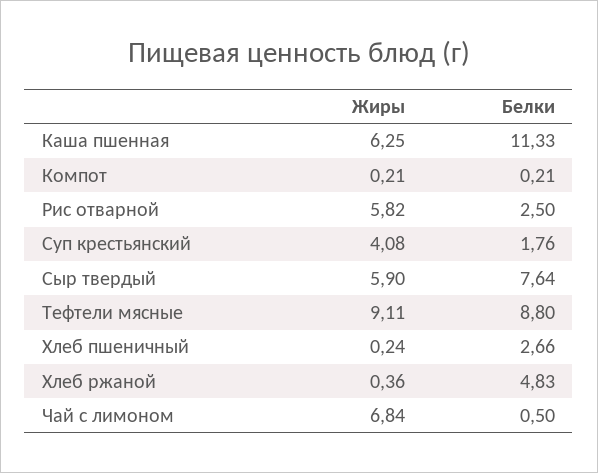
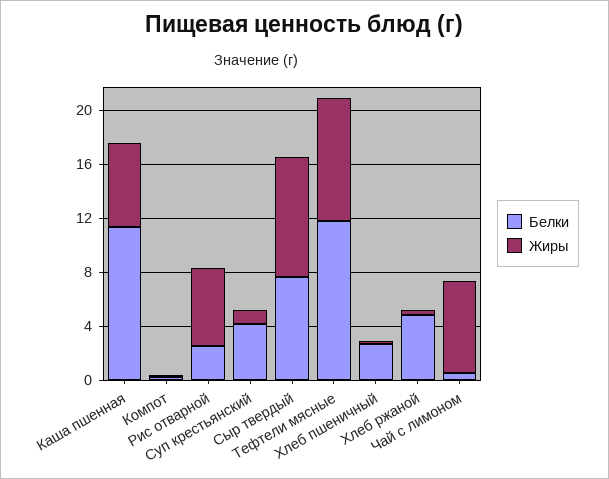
  {
    "Жиры": {
      "Каша пшенная": 6.25,
      "Компот": 0.21,
      "Рис отварной": 5.82,
-     "Суп крестьянский": 4.08,
+     "Суп крестьянский": 1,
-     "Сыр твердый": 5.9,
+     "Сыр твердый": 9,
      "Тефтели мясные": 9.11,
      "Хлеб пшеничный": 0.24,
      "Хлеб ржаной": 0.36,
      "Чай с лимоном": 6.84
    },
    "Белки": {
      "Каша пшенная": 11.33,
      "Компот": 0.21,
      "Рис отварной": 2.5,
-     "Суп крестьянский": 1.76,
+     "Суп крестьянский": 4,
      "Сыр твердый": 7.64,
-     "Тефтели мясные": 8.8,
+     "Тефтели мясные": 12,
      "Хлеб пшеничный": 2.66,
      "Хлеб ржаной": 4.83,
      "Чай с лимоном": 0.5
    }
  }

